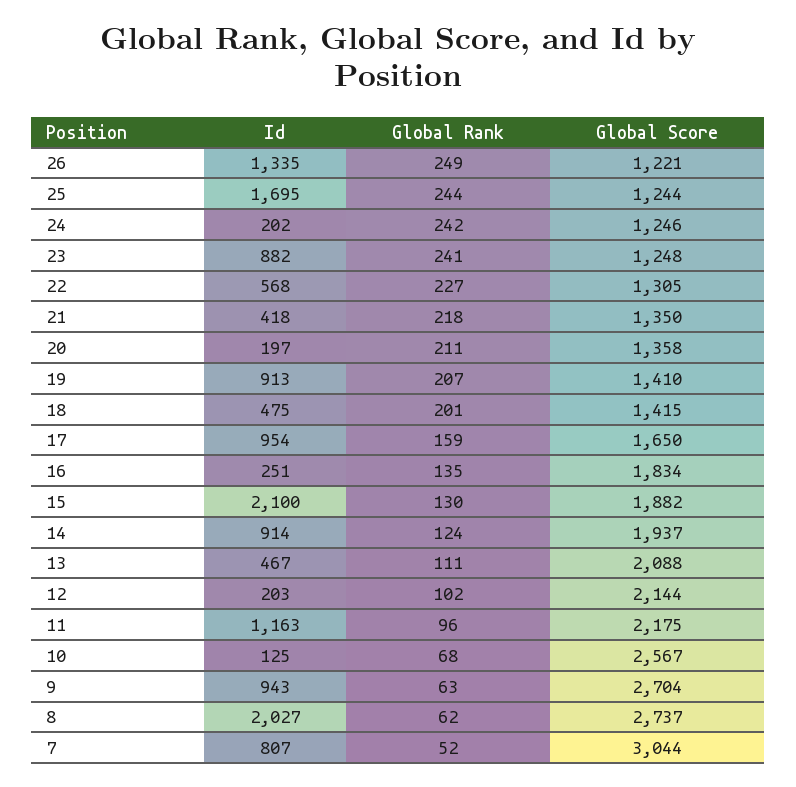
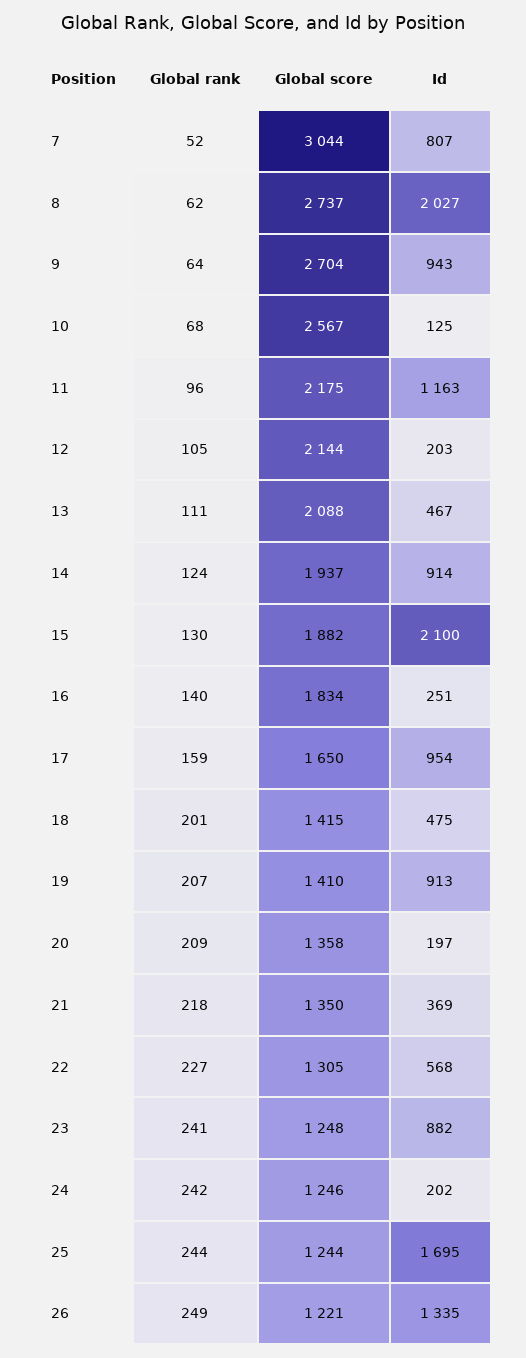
  {
    "Id": {
      "26": 1335,
      "25": 1695,
      "24": 202,
      "23": 882,
      "22": 568,
-     "21": 418,
+     "21": 369,
      "20": 197,
      "19": 913,
      "18": 475,
      "17": 954,
      "16": 251,
      "15": 2100,
      "14": 914,
      "13": 467,
      "12": 203,
      "11": 1163,
      "10": 125,
      "9": 943,
      "8": 2027,
      "7": 807
    },
    "Global Rank": {
      "26": 249,
      "25": 244,
      "24": 242,
      "23": 241,
      "22": 227,
      "21": 218,
-     "20": 211,
+     "20": 209,
      "19": 207,
      "18": 201,
      "17": 159,
-     "16": 135,
+     "16": 140,
      "15": 130,
      "14": 124,
      "13": 111,
-     "12": 102,
+     "12": 105,
      "11": 96,
      "10": 68,
-     "9": 63,
+     "9": 64,
      "8": 62,
      "7": 52
    },
    "Global Score": {
      "26": 1221,
      "25": 1244,
      "24": 1246,
      "23": 1248,
      "22": 1305,
      "21": 1350,
      "20": 1358,
      "19": 1410,
      "18": 1415,
      "17": 1650,
      "16": 1834,
      "15": 1882,
      "14": 1937,
      "13": 2088,
      "12": 2144,
      "11": 2175,
      "10": 2567,
      "9": 2704,
      "8": 2737,
      "7": 3044
    }
  }

